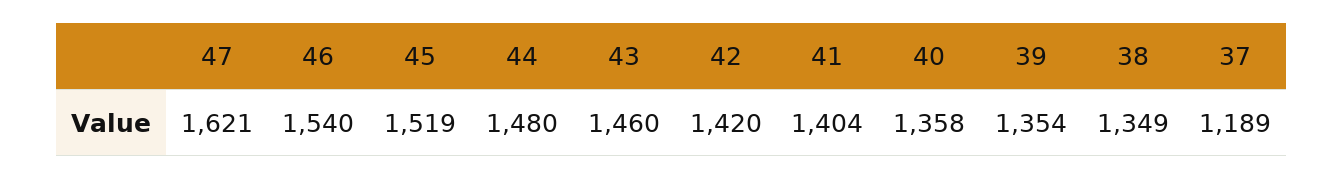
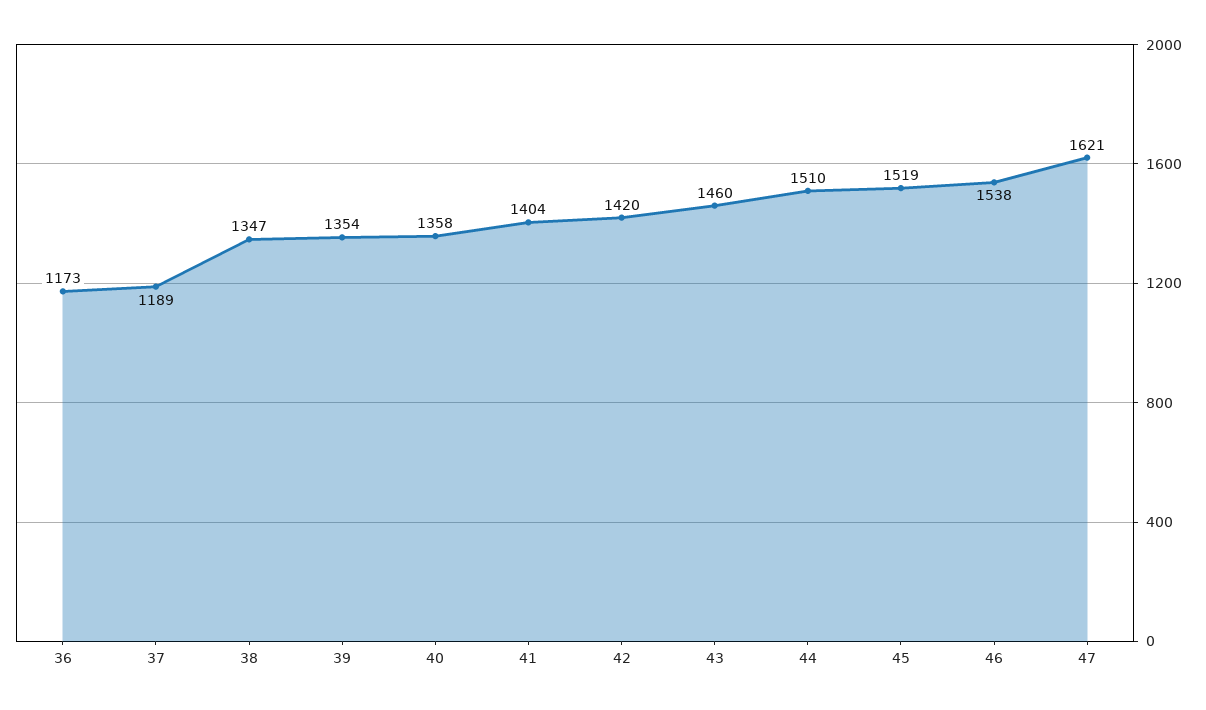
  {
    "47": 1621,
-   "46": 1540,
+   "46": 1538,
    "45": 1519,
-   "44": 1480,
+   "44": 1510,
    "43": 1460,
    "42": 1420,
    "41": 1404,
    "40": 1358,
    "39": 1354,
-   "38": 1349,
+   "38": 1347,
-   "37": 1189
+   "37": 1189,
+   "36": 1173
  }

